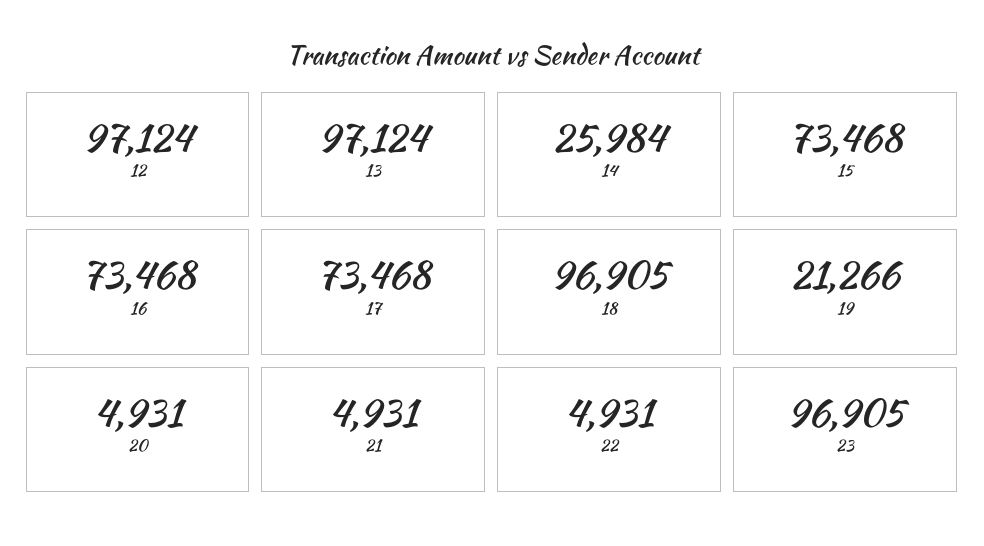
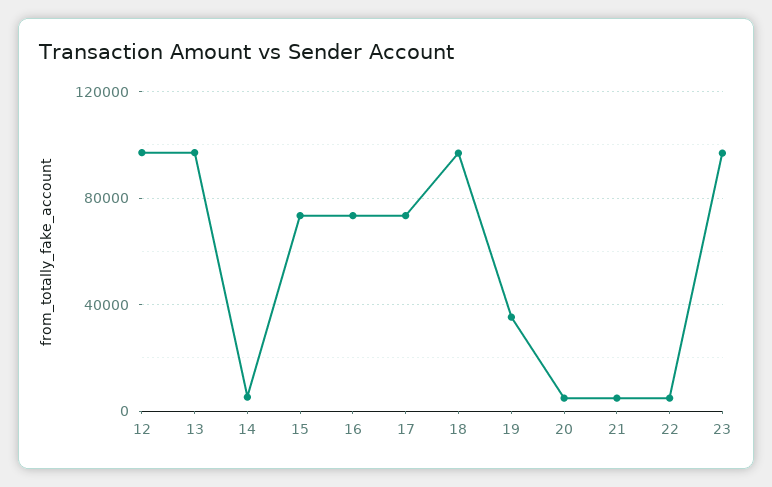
  {
    "12": 97124,
    "13": 97124,
-   "14": 25984,
+   "14": 5000,
    "15": 73468,
    "16": 73468,
    "17": 73468,
    "18": 96905,
-   "19": 21266,
+   "19": 35000,
    "20": 4931,
    "21": 4931,
    "22": 4931,
    "23": 96905
  }

